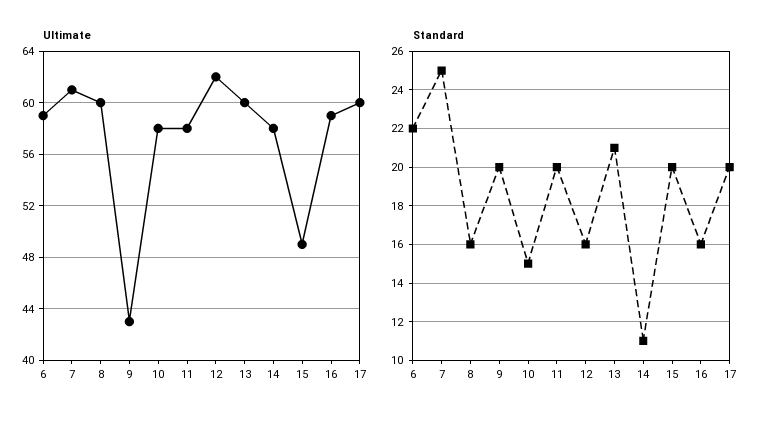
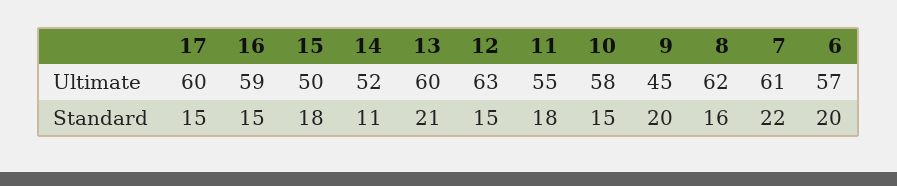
  {
    "Ultimate": {
-     "6": 59,
+     "6": 57,
      "7": 61,
-     "8": 60,
+     "8": 62,
-     "9": 43,
+     "9": 45,
      "10": 58,
-     "11": 58,
+     "11": 55,
-     "12": 62,
+     "12": 63,
      "13": 60,
-     "14": 58,
+     "14": 52,
-     "15": 49,
+     "15": 50,
      "16": 59,
      "17": 60
    },
    "Standard": {
-     "6": 22,
+     "6": 20,
-     "7": 25,
+     "7": 22,
      "8": 16,
      "9": 20,
      "10": 15,
-     "11": 20,
+     "11": 18,
-     "12": 16,
+     "12": 15,
      "13": 21,
      "14": 11,
-     "15": 20,
+     "15": 18,
-     "16": 16,
+     "16": 15,
-     "17": 20
+     "17": 15
    }
  }

